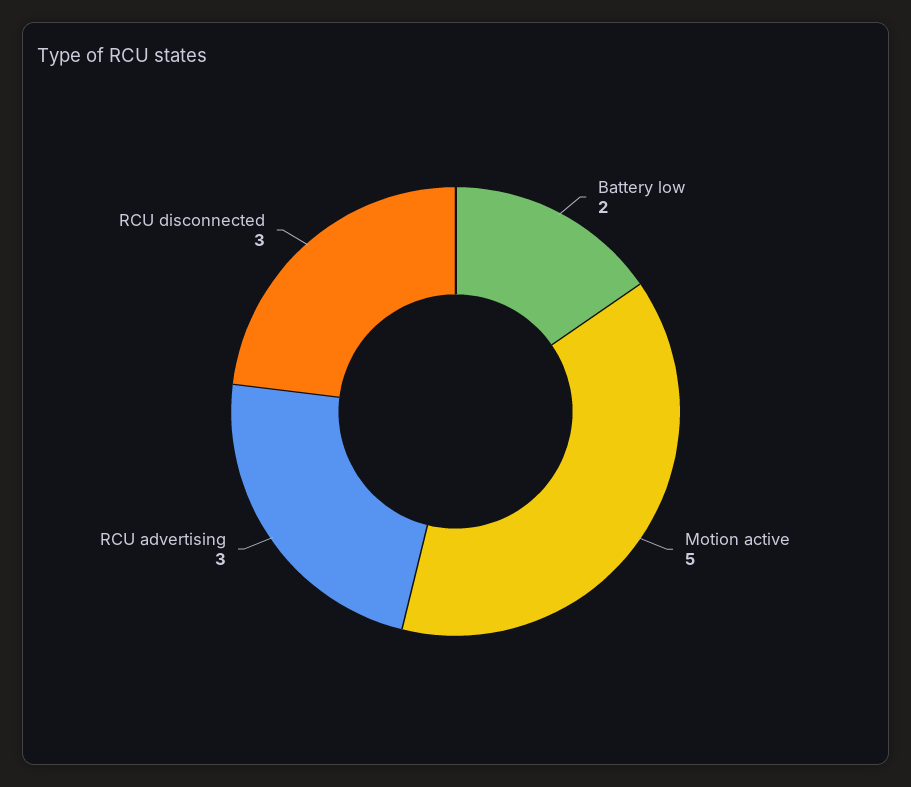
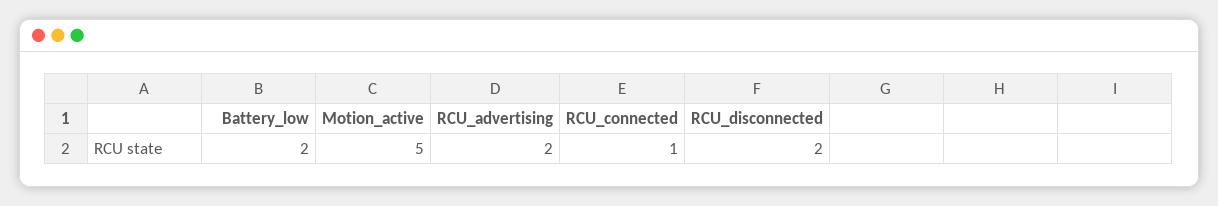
  {
    "Battery low": 2,
    "Motion active": 5,
-   "RCU advertising": 3,
+   "RCU advertising": 2,
-   "RCU disconnected": 3
+   "RCU disconnected": 2,
+   "RCU_connected": 1
  }

